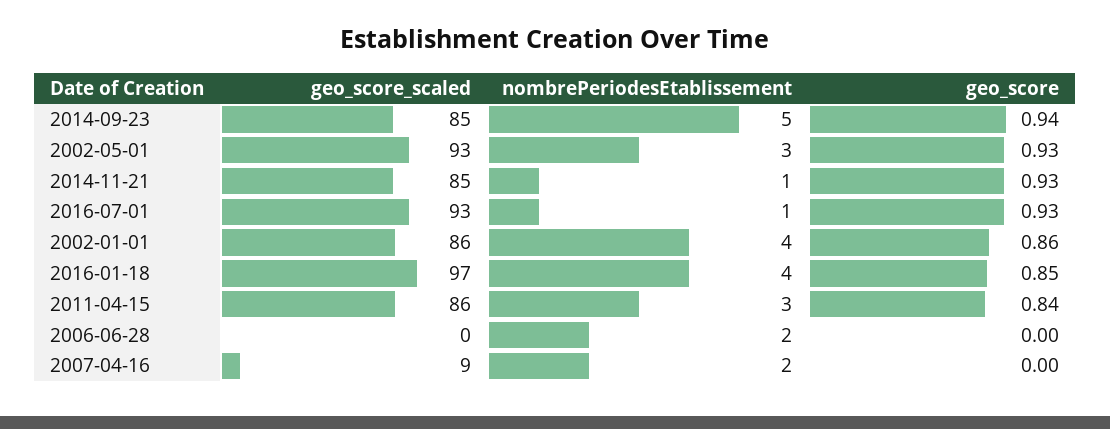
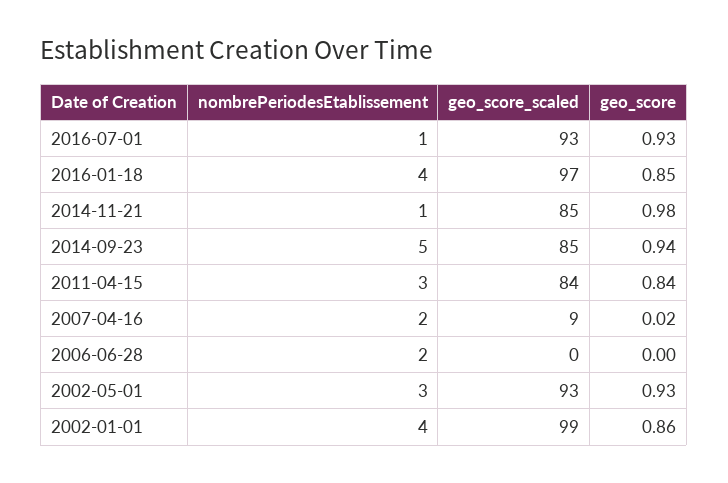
  {
    "geo_score_scaled": {
      "2014-09-23": 85,
      "2002-05-01": 93,
      "2014-11-21": 85,
      "2016-07-01": 93,
-     "2002-01-01": 86,
+     "2002-01-01": 99,
      "2016-01-18": 97,
-     "2011-04-15": 86,
+     "2011-04-15": 84,
      "2006-06-28": 0,
      "2007-04-16": 9
    },
    "nombrePeriodesEtablissement": {
      "2014-09-23": 5,
      "2002-05-01": 3,
      "2014-11-21": 1,
      "2016-07-01": 1,
      "2002-01-01": 4,
      "2016-01-18": 4,
      "2011-04-15": 3,
      "2006-06-28": 2,
      "2007-04-16": 2
    },
    "geo_score": {
      "2014-09-23": 0.94,
      "2002-05-01": 0.93,
-     "2014-11-21": 0.93,
+     "2014-11-21": 0.98,
      "2016-07-01": 0.93,
      "2002-01-01": 0.86,
      "2016-01-18": 0.85,
      "2011-04-15": 0.84,
      "2006-06-28": 0,
-     "2007-04-16": 0
+     "2007-04-16": 0.02
    }
  }

